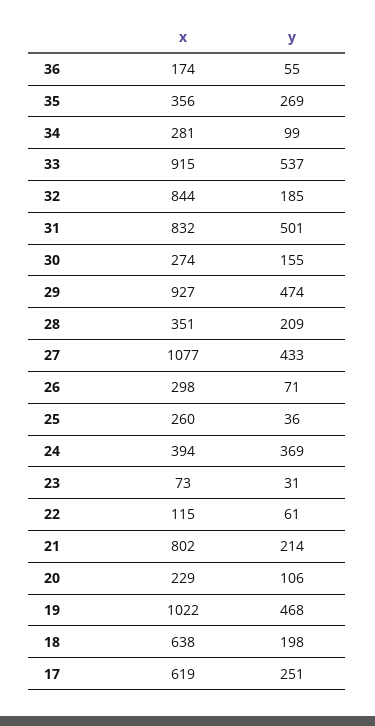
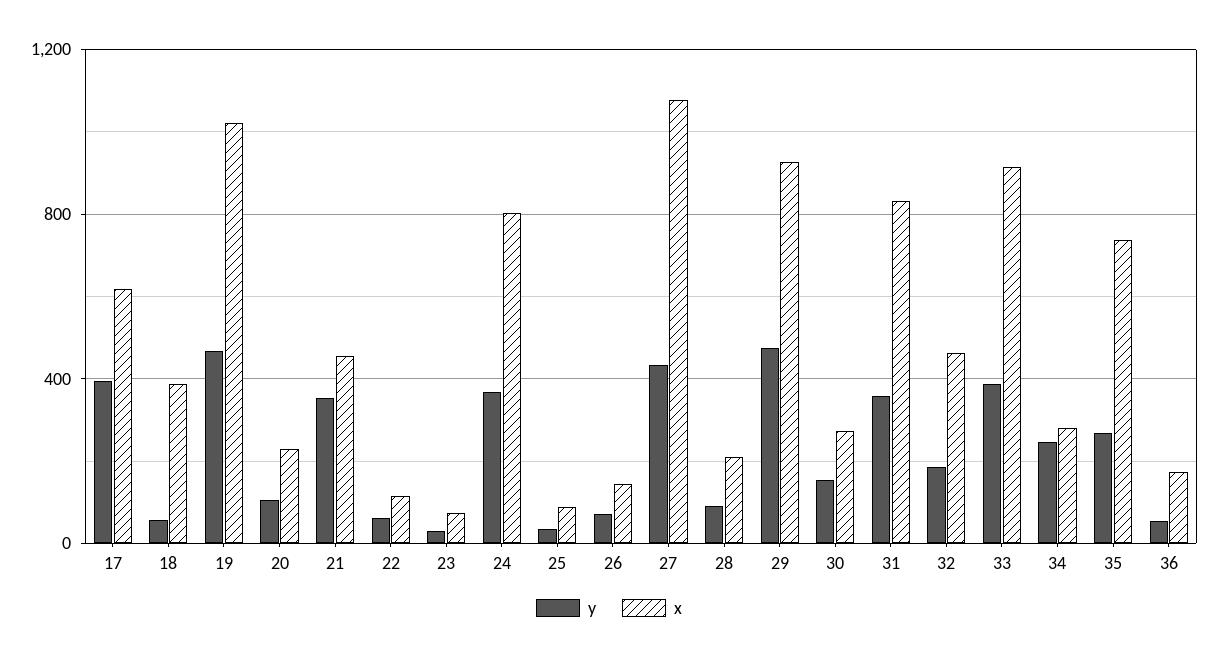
  {
    "x": {
      "36": 174,
-     "35": 356,
+     "35": 750,
      "34": 281,
      "33": 915,
-     "32": 844,
+     "32": 450,
      "31": 832,
      "30": 274,
      "29": 927,
-     "28": 351,
+     "28": 200,
      "27": 1077,
-     "26": 298,
+     "26": 150,
-     "25": 260,
+     "25": 100,
-     "24": 394,
+     "24": 800,
      "23": 73,
      "22": 115,
-     "21": 802,
+     "21": 450,
      "20": 229,
      "19": 1022,
-     "18": 638,
+     "18": 400,
      "17": 619
    },
    "y": {
      "36": 55,
      "35": 269,
-     "34": 99,
+     "34": 250,
-     "33": 537,
+     "33": 400,
      "32": 185,
-     "31": 501,
+     "31": 350,
      "30": 155,
      "29": 474,
-     "28": 209,
+     "28": 100,
      "27": 433,
      "26": 71,
      "25": 36,
      "24": 369,
      "23": 31,
      "22": 61,
-     "21": 214,
+     "21": 350,
      "20": 106,
      "19": 468,
-     "18": 198,
+     "18": 50,
-     "17": 251
+     "17": 400
    }
  }

